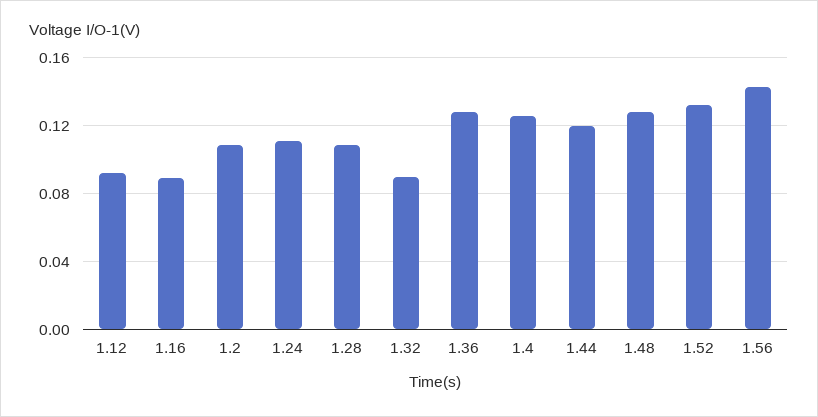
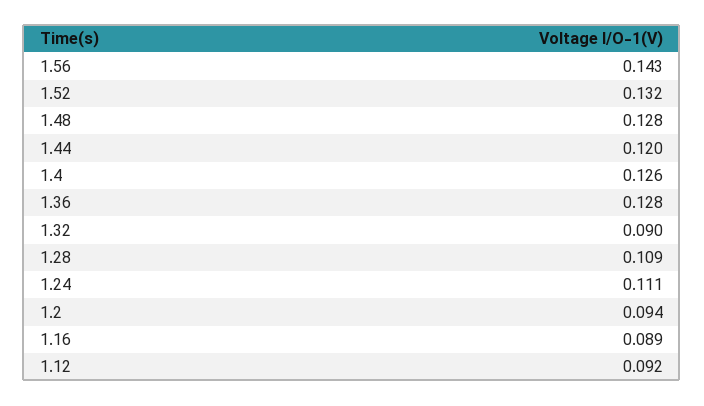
  {
    "1.12": 0.092,
    "1.16": 0.089,
-   "1.2": 0.11,
+   "1.2": 0.094,
    "1.24": 0.111,
    "1.28": 0.109,
    "1.32": 0.09,
    "1.36": 0.128,
    "1.4": 0.126,
    "1.44": 0.12,
    "1.48": 0.128,
    "1.52": 0.132,
    "1.56": 0.143
  }

